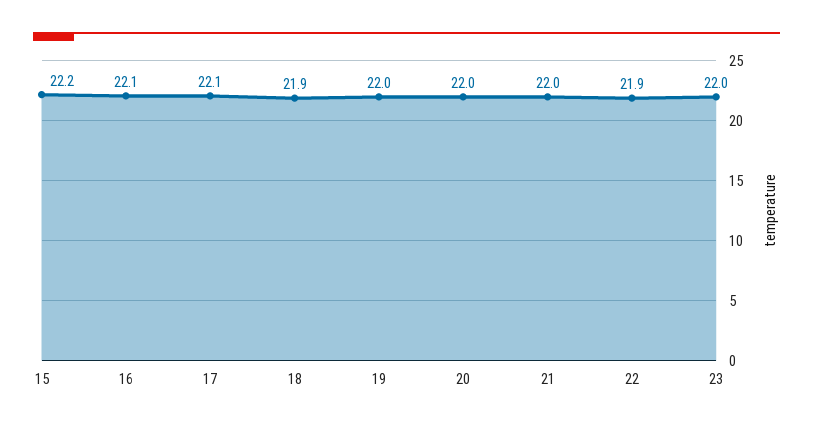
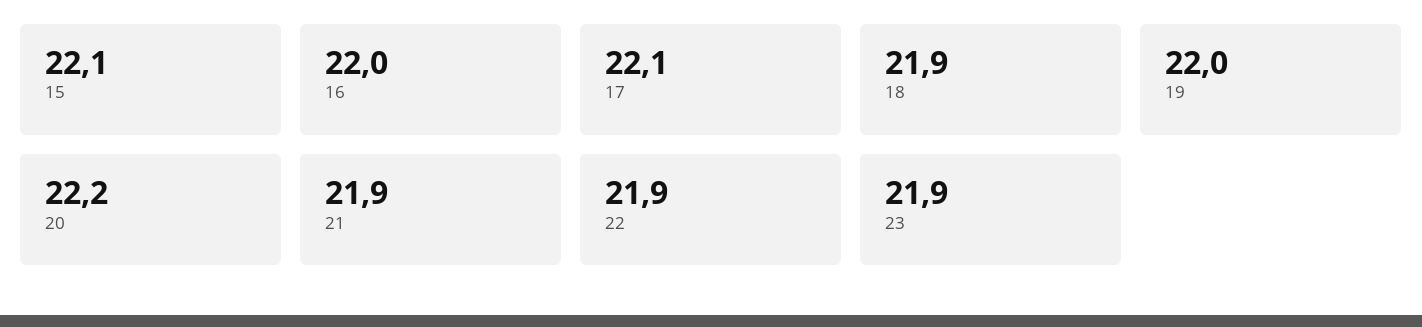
  {
-   "15": 22.2,
+   "15": 22.1,
-   "16": 22.1,
+   "16": 22,
    "17": 22.1,
    "18": 21.9,
    "19": 22,
-   "20": 22,
+   "20": 22.2,
-   "21": 22,
+   "21": 21.9,
    "22": 21.9,
-   "23": 22
+   "23": 21.9
  }

